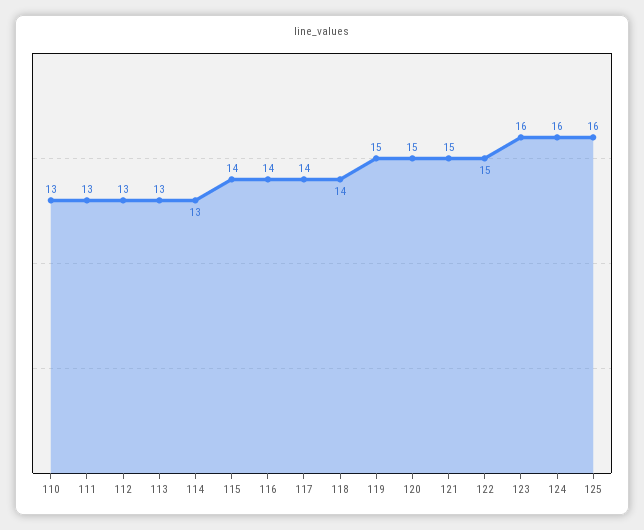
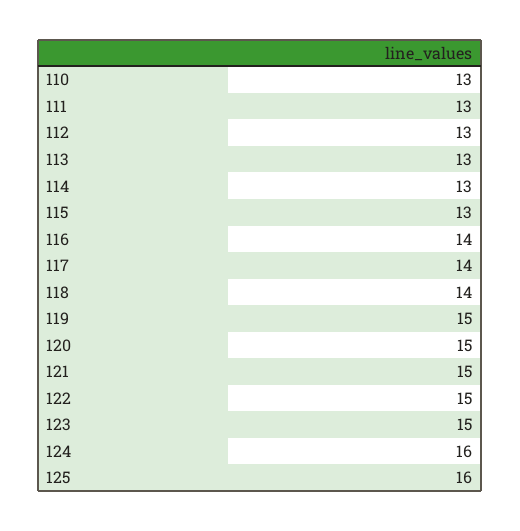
  {
    "110": 13,
    "111": 13,
    "112": 13,
    "113": 13,
    "114": 13,
-   "115": 14,
+   "115": 13,
    "116": 14,
    "117": 14,
    "118": 14,
    "119": 15,
    "120": 15,
    "121": 15,
    "122": 15,
-   "123": 16,
+   "123": 15,
    "124": 16,
    "125": 16
  }

